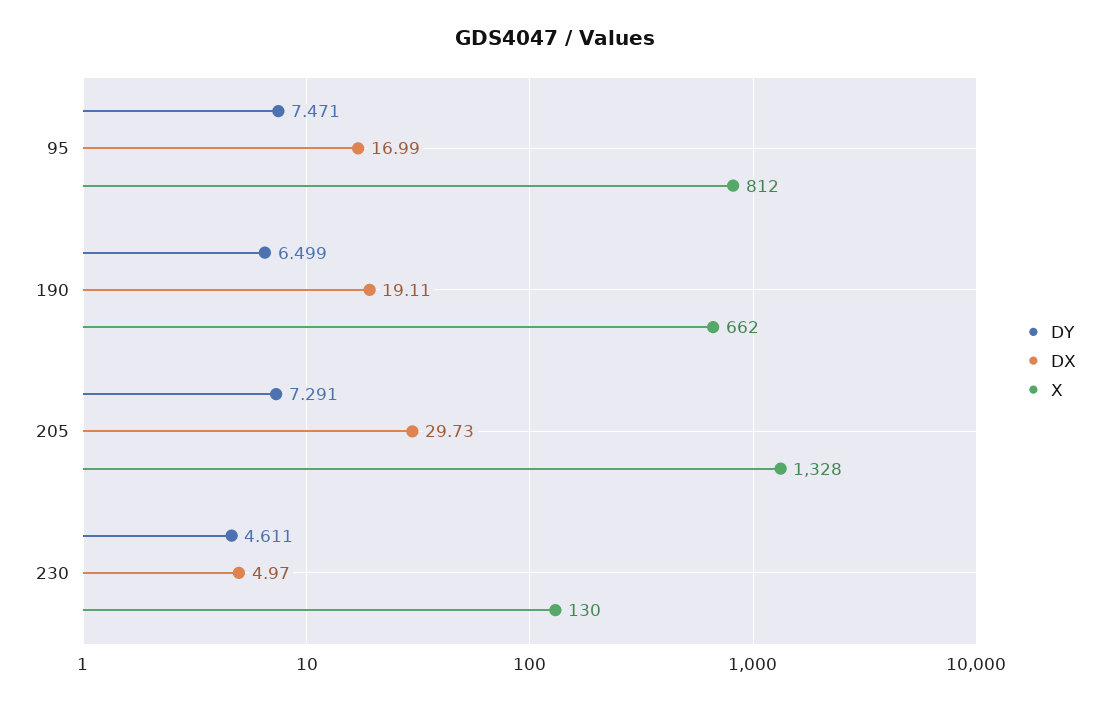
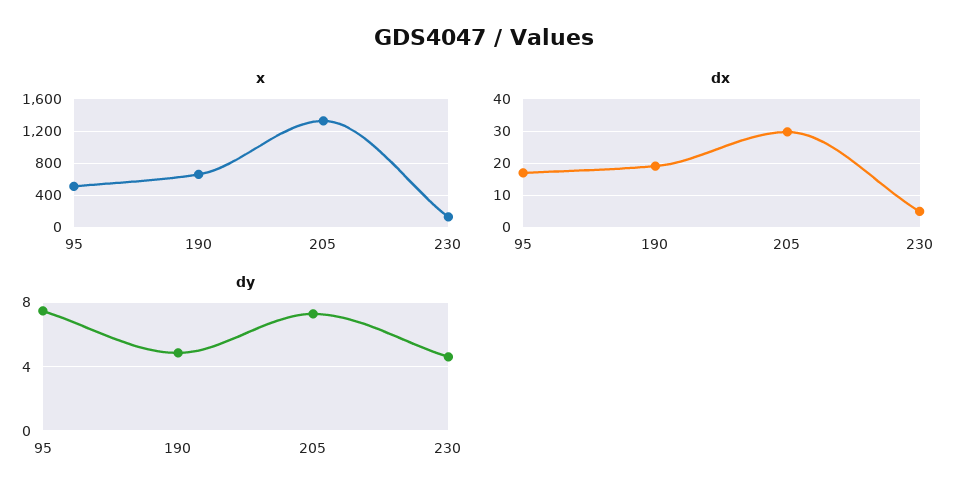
  {
    "DY": {
      "95": 7.471,
-     "190": 6.499,
+     "190": 5,
      "205": 7.291,
      "230": 4.611
    },
    "DX": {
      "95": 16.99,
      "190": 19.11,
      "205": 29.73,
      "230": 4.97
    },
    "X": {
-     "95": 812,
+     "95": 500,
      "190": 662,
      "205": 1328,
      "230": 130
    }
  }

